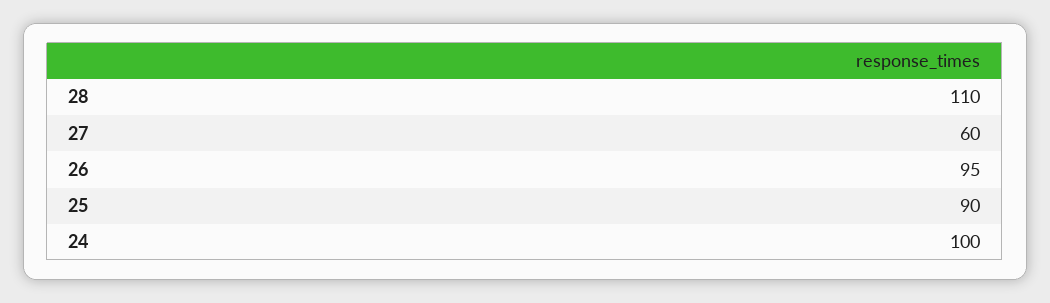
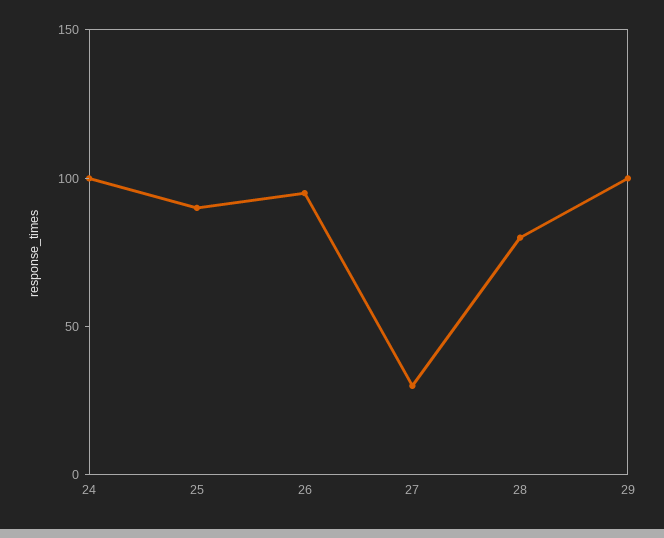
  {
-   "28": 110,
+   "28": 80,
-   "27": 60,
+   "27": 30,
    "26": 95,
    "25": 90,
-   "24": 100
+   "24": 100,
+   "29": 100
  }

